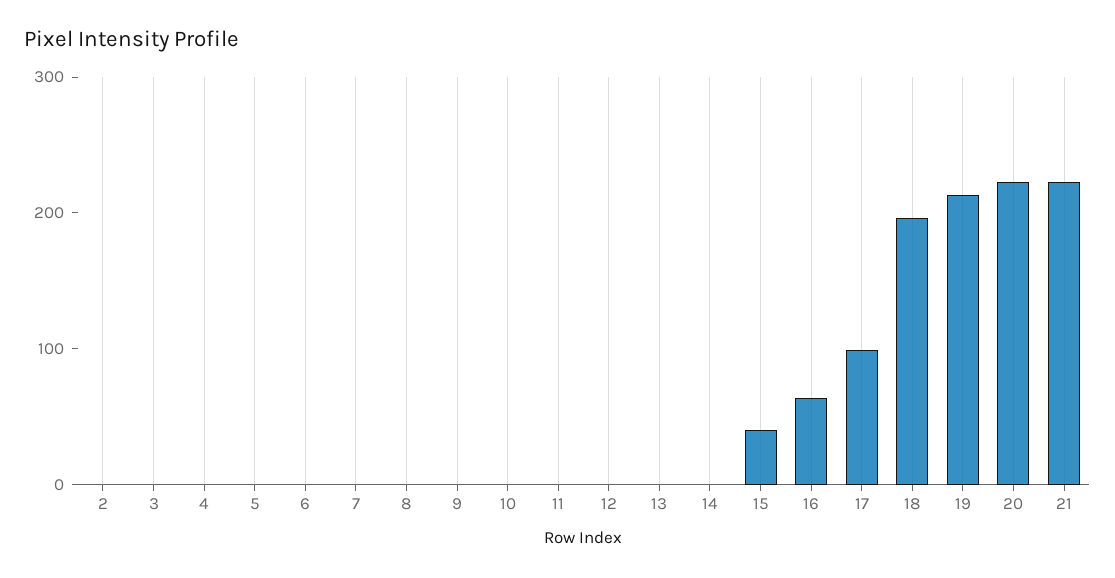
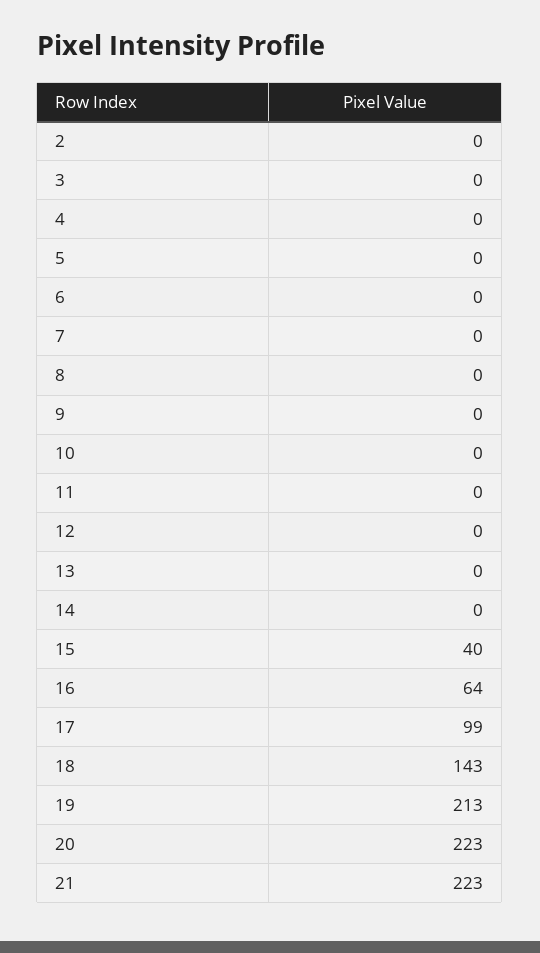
  {
    "2": 0,
    "3": 0,
    "4": 0,
    "5": 0,
    "6": 0,
    "7": 0,
    "8": 0,
    "9": 0,
    "10": 0,
    "11": 0,
    "12": 0,
    "13": 0,
    "14": 0,
    "15": 40,
    "16": 64,
    "17": 99,
-   "18": 200,
+   "18": 143,
    "19": 213,
    "20": 223,
    "21": 223
  }

